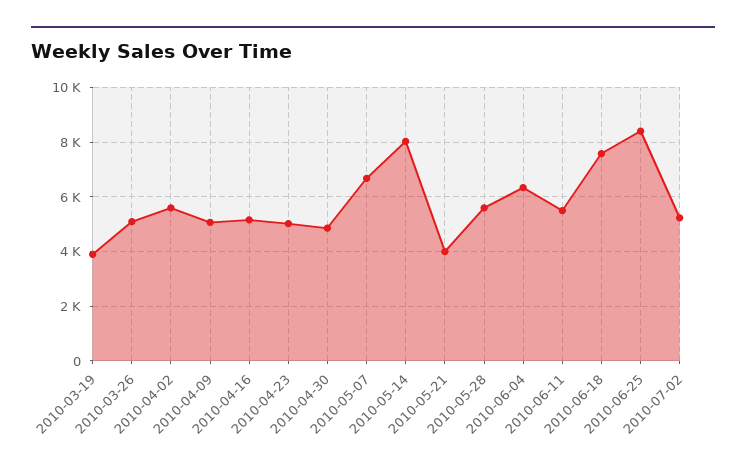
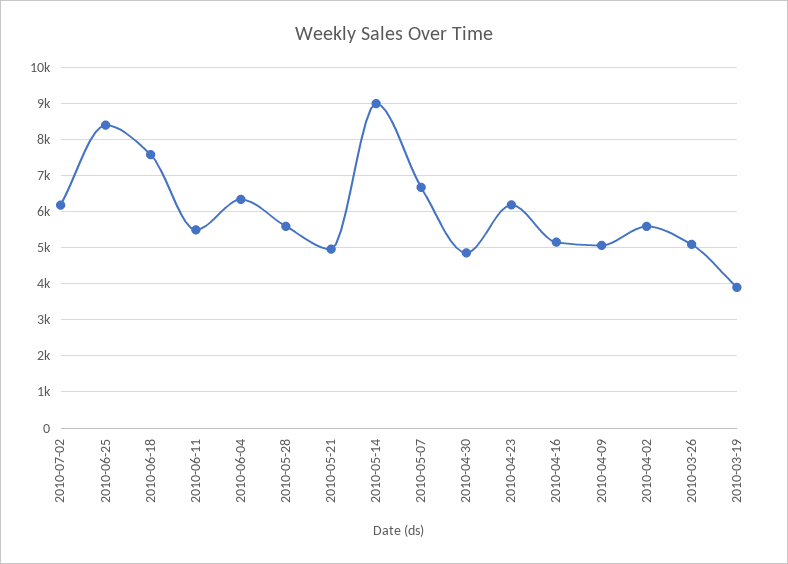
  {
    "2010-03-19": 3800,
    "2010-03-26": 5000,
    "2010-04-02": 5600,
    "2010-04-09": 5000,
    "2010-04-16": 5200,
-   "2010-04-23": 5000,
+   "2010-04-23": 6200,
    "2010-04-30": 4800,
    "2010-05-07": 6600,
-   "2010-05-14": 8000,
+   "2010-05-14": 9000,
-   "2010-05-21": 4000,
+   "2010-05-21": 5000,
    "2010-05-28": 5600,
    "2010-06-04": 6400,
    "2010-06-11": 5400,
    "2010-06-18": 7600,
    "2010-06-25": 8400,
-   "2010-07-02": 5250
+   "2010-07-02": 6200
  }

